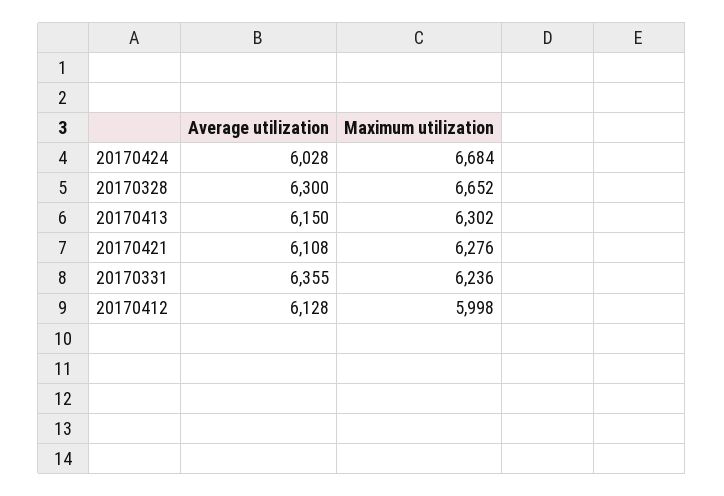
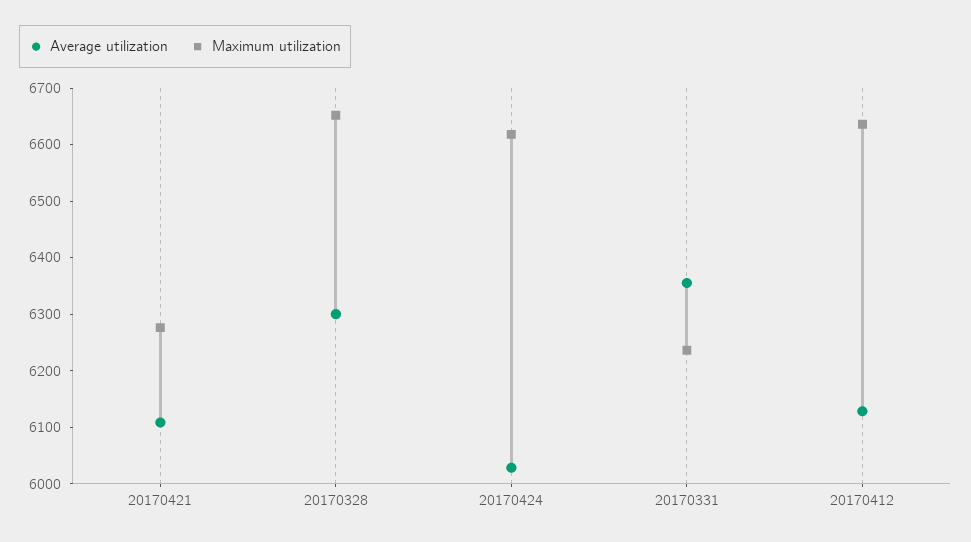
  {
    "Average utilization": {
      "20170424": 6028,
      "20170328": 6300,
-     "20170413": 6150,
      "20170421": 6108,
      "20170331": 6355,
      "20170412": 6128
    },
    "Maximum utilization": {
-     "20170424": 6684,
+     "20170424": 6620,
      "20170328": 6652,
-     "20170413": 6302,
      "20170421": 6276,
      "20170331": 6236,
-     "20170412": 5998
+     "20170412": 6640
    }
  }

